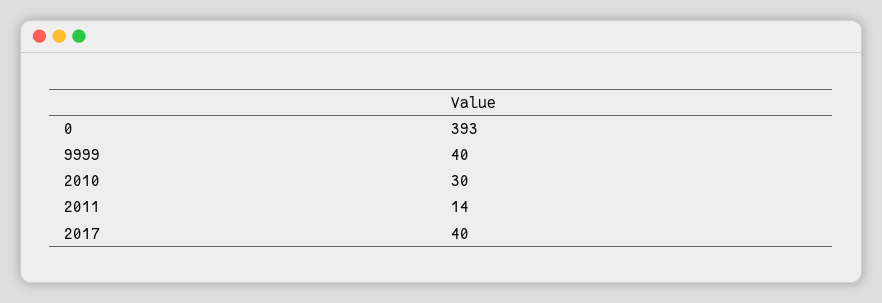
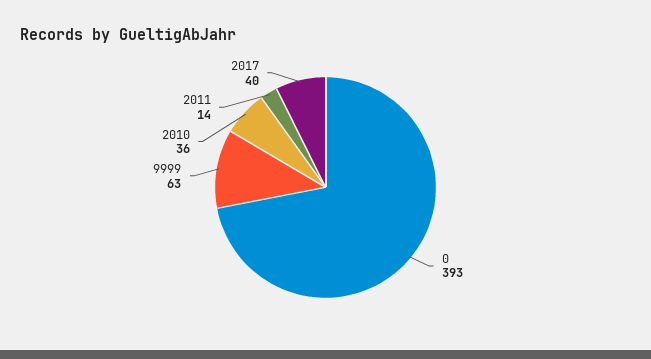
  {
    "0": 393,
-   "9999": 40,
+   "9999": 63,
-   "2010": 30,
+   "2010": 36,
    "2011": 14,
    "2017": 40
  }

